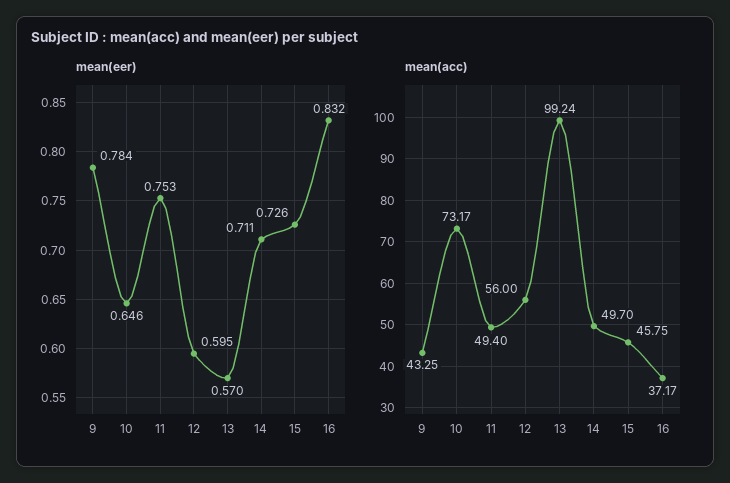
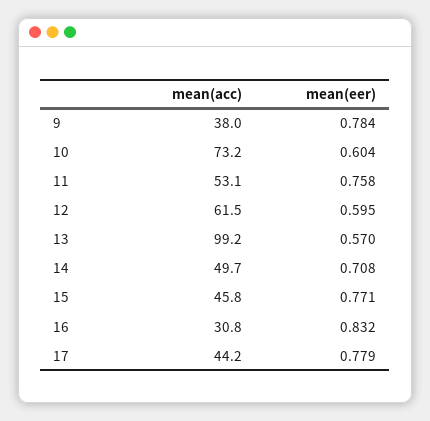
  {
    "mean(eer)": {
      "9": 0.784,
-     "10": 0.646,
+     "10": 0.604,
-     "11": 0.753,
+     "11": 0.758,
      "12": 0.595,
      "13": 0.57,
-     "14": 0.711,
+     "14": 0.708,
-     "15": 0.726,
+     "15": 0.771,
-     "16": 0.832
+     "16": 0.832,
+     "17": 0.779
    },
    "mean(acc)": {
-     "9": 43.25,
+     "9": 38,
      "10": 73.17,
-     "11": 49.4,
+     "11": 53.1,
-     "12": 56,
+     "12": 61.5,
      "13": 99.24,
      "14": 49.7,
      "15": 45.75,
-     "16": 37.17
+     "16": 30.8,
+     "17": 44.2
    }
  }

